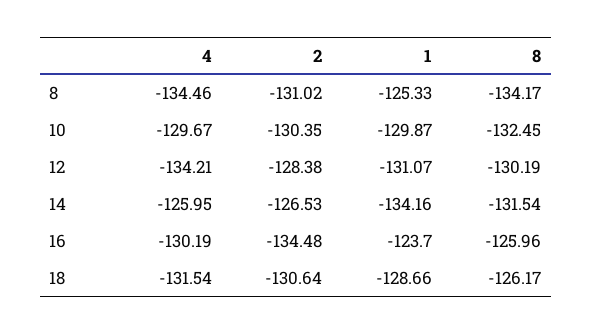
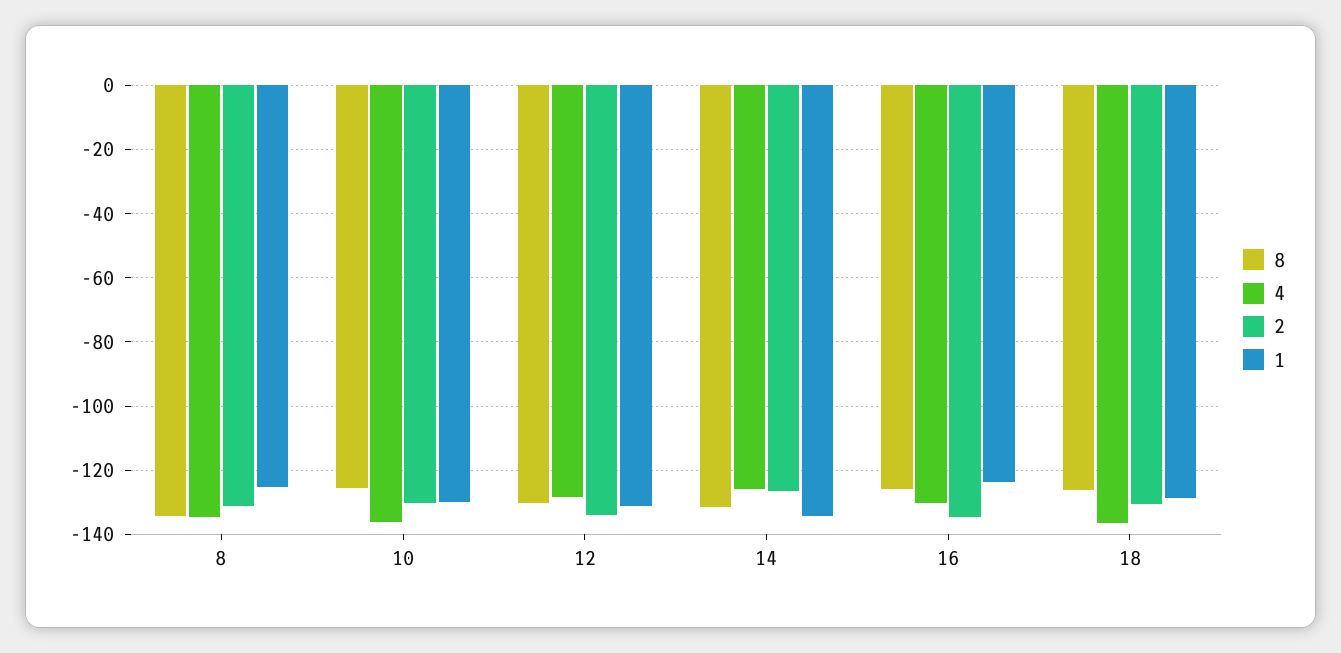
  {
    "4": {
      "8": -134.46,
-     "10": -129.67,
+     "10": -136,
-     "12": -134.21,
+     "12": -128,
      "14": -125.95,
      "16": -130.19,
-     "18": -131.54
+     "18": -136
    },
    "2": {
      "8": -131.02,
      "10": -130.35,
-     "12": -128.38,
+     "12": -134,
      "14": -126.53,
      "16": -134.48,
      "18": -130.64
    },
    "1": {
      "8": -125.33,
      "10": -129.87,
      "12": -131.07,
      "14": -134.16,
      "16": -123.7,
      "18": -128.66
    },
    "8": {
      "8": -134.17,
-     "10": -132.45,
+     "10": -126,
      "12": -130.19,
      "14": -131.54,
      "16": -125.96,
      "18": -126.17
    }
  }

